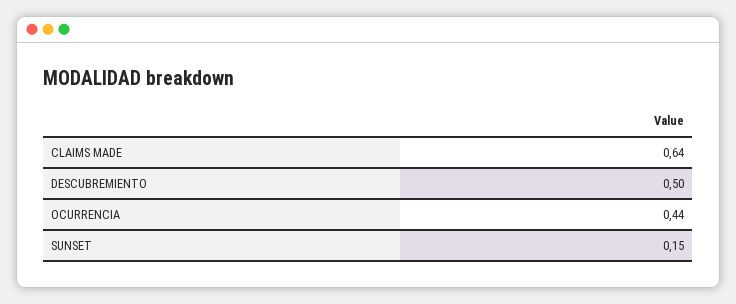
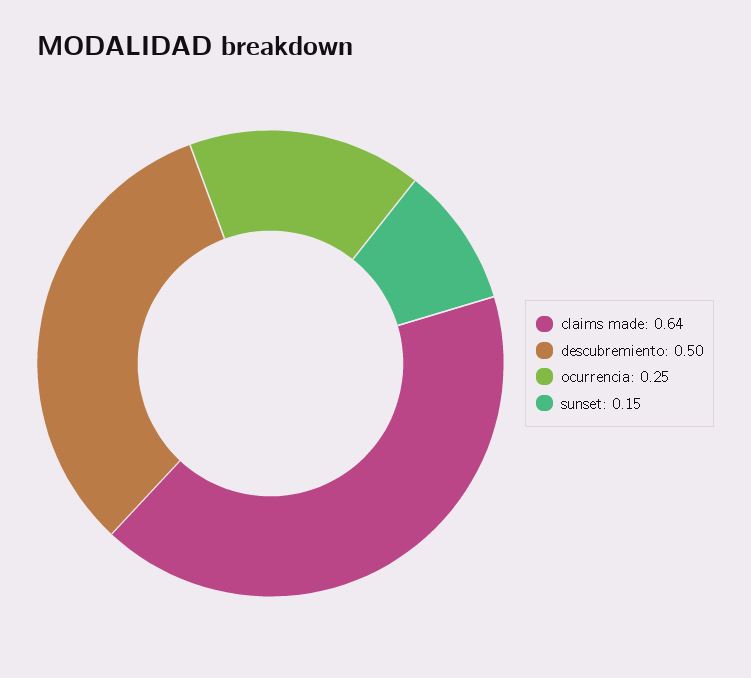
  {
    "CLAIMS MADE": 0.64,
    "DESCUBREMIENTO": 0.5,
-   "OCURRENCIA": 0.44,
+   "OCURRENCIA": 0.25,
    "SUNSET": 0.15
  }

